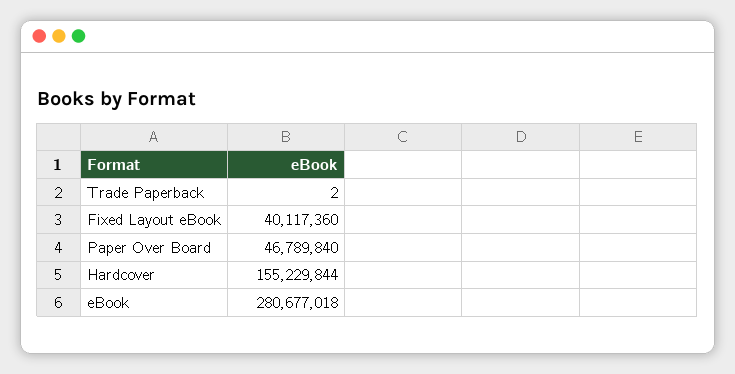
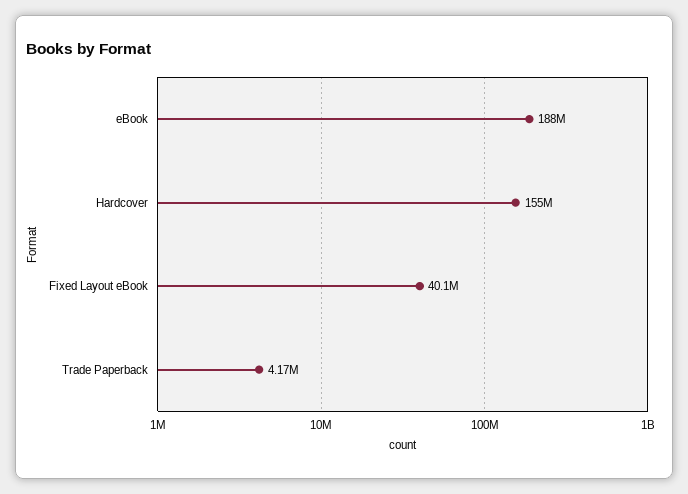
  {
-   "Trade Paperback": 2,
+   "Trade Paperback": 4170000,
    "Fixed Layout eBook": 40117360,
-   "Paper Over Board": 46789840,
    "Hardcover": 155229844,
-   "eBook": 280677018
+   "eBook": 188000000
  }

